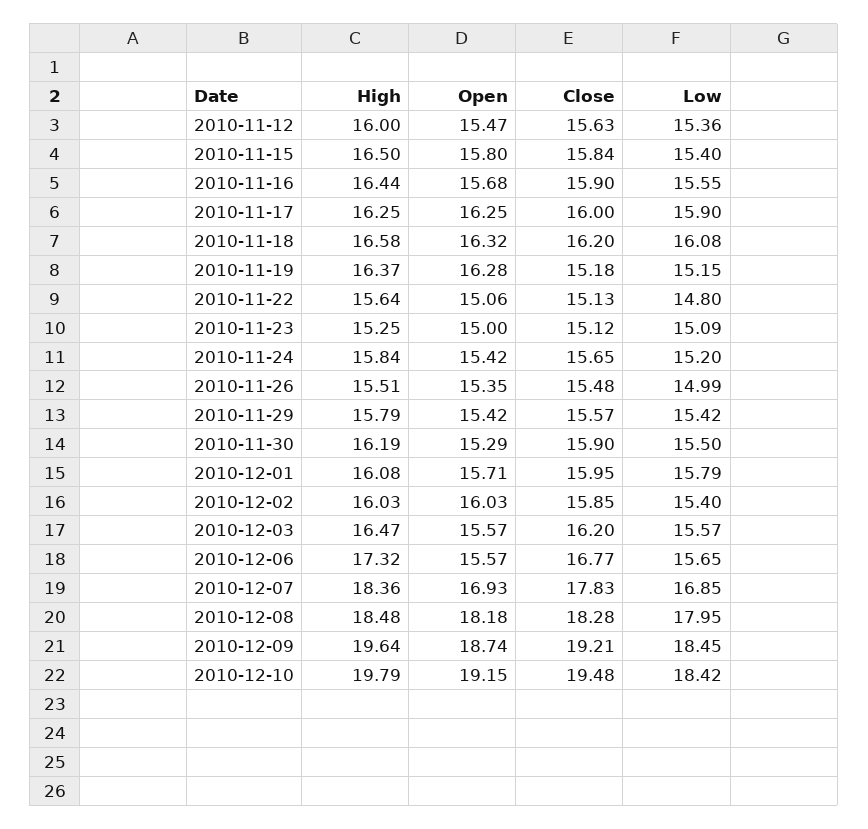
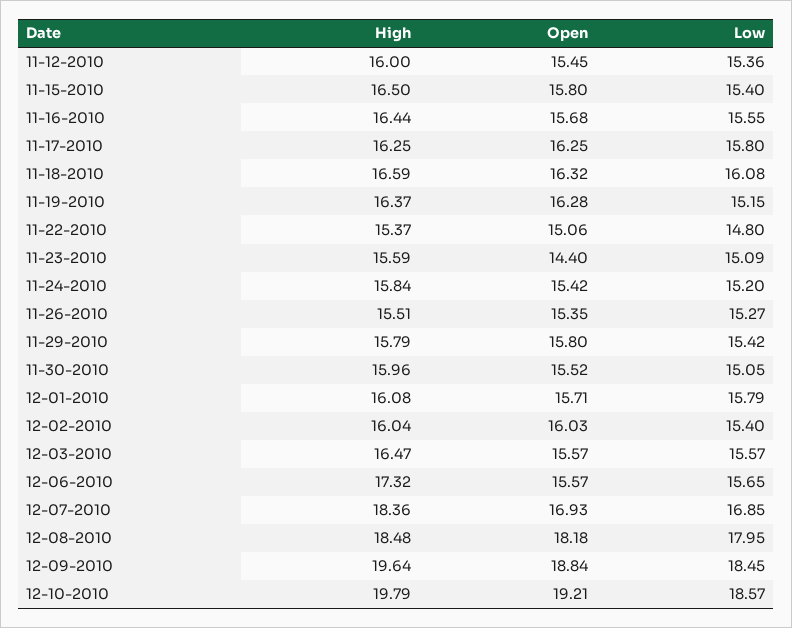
  {
    "High": {
      "2010-11-12": 16,
      "2010-11-15": 16.5,
      "2010-11-16": 16.44,
      "2010-11-17": 16.25,
-     "2010-11-18": 16.58,
+     "2010-11-18": 16.59,
      "2010-11-19": 16.37,
-     "2010-11-22": 15.64,
+     "2010-11-22": 15.37,
-     "2010-11-23": 15.25,
+     "2010-11-23": 15.59,
      "2010-11-24": 15.84,
      "2010-11-26": 15.51,
      "2010-11-29": 15.79,
-     "2010-11-30": 16.19,
+     "2010-11-30": 15.96,
      "2010-12-01": 16.08,
-     "2010-12-02": 16.03,
+     "2010-12-02": 16.04,
      "2010-12-03": 16.47,
      "2010-12-06": 17.32,
      "2010-12-07": 18.36,
      "2010-12-08": 18.48,
      "2010-12-09": 19.64,
      "2010-12-10": 19.79
    },
    "Open": {
-     "2010-11-12": 15.47,
+     "2010-11-12": 15.45,
      "2010-11-15": 15.8,
      "2010-11-16": 15.68,
      "2010-11-17": 16.25,
      "2010-11-18": 16.32,
      "2010-11-19": 16.28,
      "2010-11-22": 15.06,
-     "2010-11-23": 15,
+     "2010-11-23": 14.4,
      "2010-11-24": 15.42,
      "2010-11-26": 15.35,
-     "2010-11-29": 15.42,
+     "2010-11-29": 15.8,
-     "2010-11-30": 15.29,
+     "2010-11-30": 15.52,
      "2010-12-01": 15.71,
      "2010-12-02": 16.03,
      "2010-12-03": 15.57,
      "2010-12-06": 15.57,
      "2010-12-07": 16.93,
      "2010-12-08": 18.18,
-     "2010-12-09": 18.74,
+     "2010-12-09": 18.84,
-     "2010-12-10": 19.15
+     "2010-12-10": 19.21
    },
-   "Close": {
-     "2010-11-12": 15.63,
-     "2010-11-15": 15.84,
-     "2010-11-16": 15.9,
-     "2010-11-17": 16,
-     "2010-11-18": 16.2,
-     "2010-11-19": 15.18,
-     "2010-11-22": 15.13,
-     "2010-11-23": 15.12,
-     "2010-11-24": 15.65,
-     "2010-11-26": 15.48,
-     "2010-11-29": 15.57,
-     "2010-11-30": 15.9,
-     "2010-12-01": 15.95,
-     "2010-12-02": 15.85,
-     "2010-12-03": 16.2,
-     "2010-12-06": 16.77,
-     "2010-12-07": 17.83,
-     "2010-12-08": 18.28,
-     "2010-12-09": 19.21,
-     "2010-12-10": 19.48
-   },
    "Low": {
      "2010-11-12": 15.36,
      "2010-11-15": 15.4,
      "2010-11-16": 15.55,
-     "2010-11-17": 15.9,
+     "2010-11-17": 15.8,
      "2010-11-18": 16.08,
      "2010-11-19": 15.15,
      "2010-11-22": 14.8,
      "2010-11-23": 15.09,
      "2010-11-24": 15.2,
-     "2010-11-26": 14.99,
+     "2010-11-26": 15.27,
      "2010-11-29": 15.42,
-     "2010-11-30": 15.5,
+     "2010-11-30": 15.05,
      "2010-12-01": 15.79,
      "2010-12-02": 15.4,
      "2010-12-03": 15.57,
      "2010-12-06": 15.65,
      "2010-12-07": 16.85,
      "2010-12-08": 17.95,
      "2010-12-09": 18.45,
-     "2010-12-10": 18.42
+     "2010-12-10": 18.57
    }
  }

